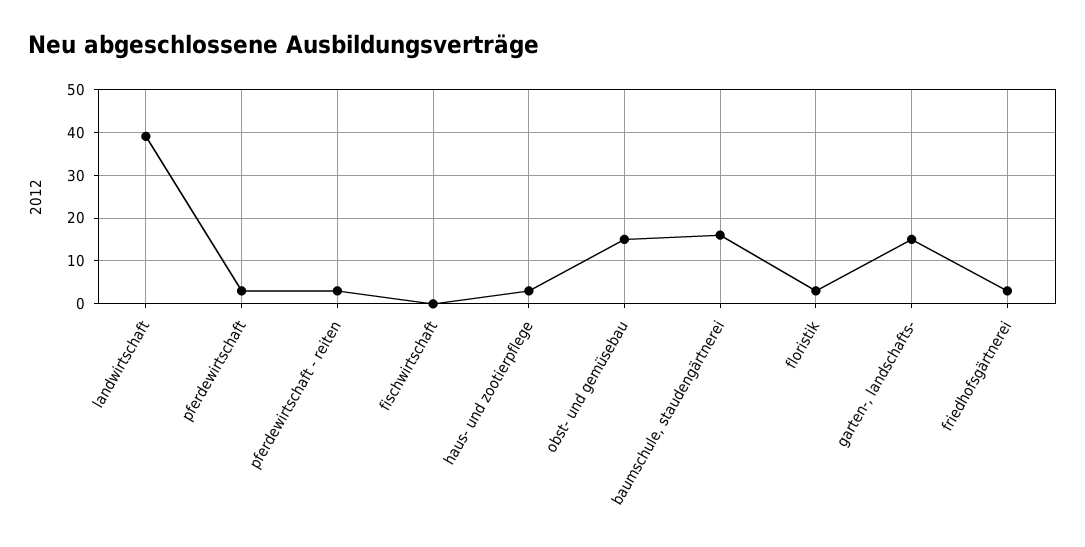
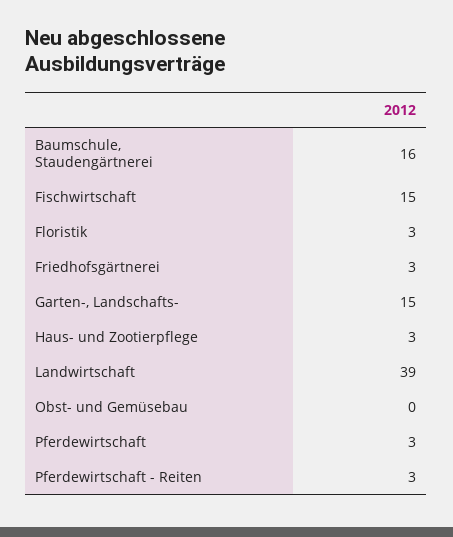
  {
    "landwirtschaft": 39,
    "pferdewirtschaft": 3,
    "pferdewirtschaft - reiten": 3,
-   "fischwirtschaft": 0,
+   "fischwirtschaft": 15,
    "haus- und zootierpflege": 3,
-   "obst- und gemüsebau": 15,
+   "obst- und gemüsebau": 0,
    "baumschule, staudengärtnerei": 16,
    "floristik": 3,
    "garten-, landschafts-": 15,
    "friedhofsgärtnerei": 3
  }

